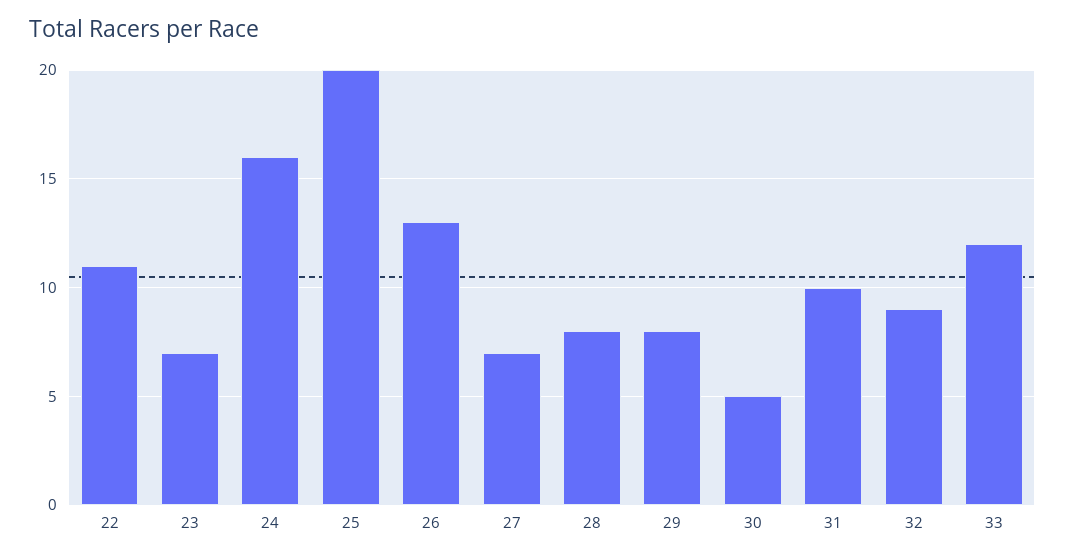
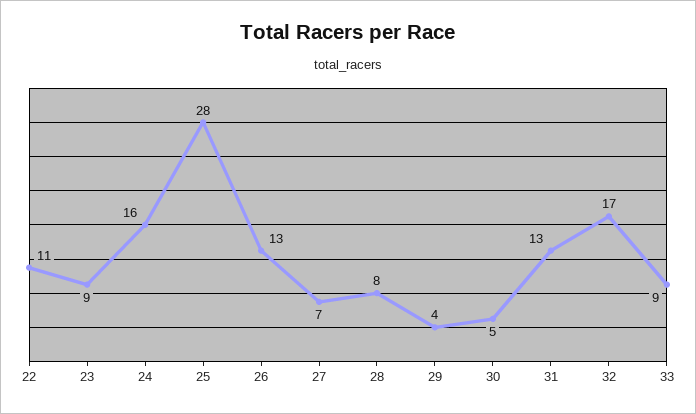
  {
    "22": 11,
-   "23": 7,
+   "23": 9,
    "24": 16,
-   "25": 20,
+   "25": 28,
    "26": 13,
    "27": 7,
    "28": 8,
-   "29": 8,
+   "29": 4,
    "30": 5,
-   "31": 10,
+   "31": 13,
-   "32": 9,
+   "32": 17,
-   "33": 12
+   "33": 9
  }

